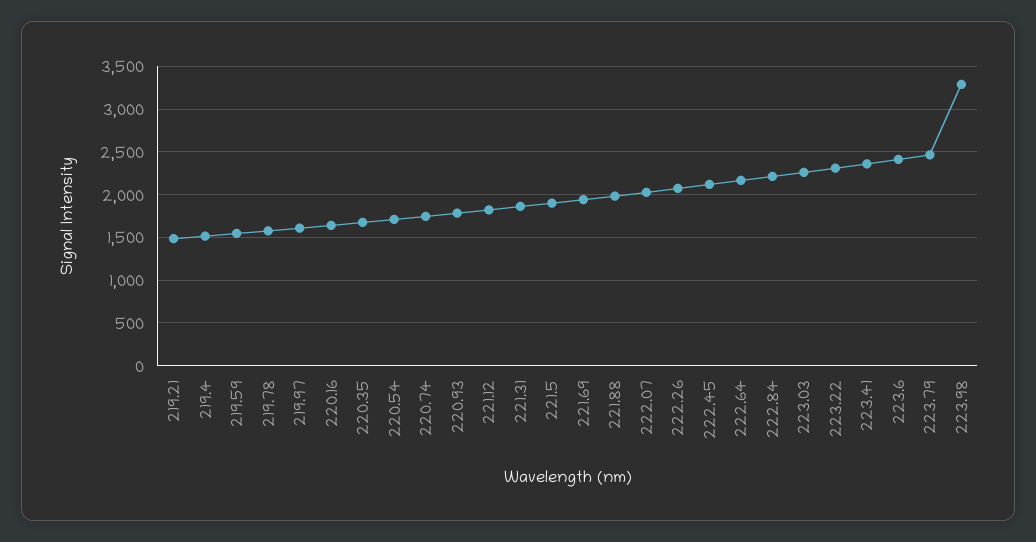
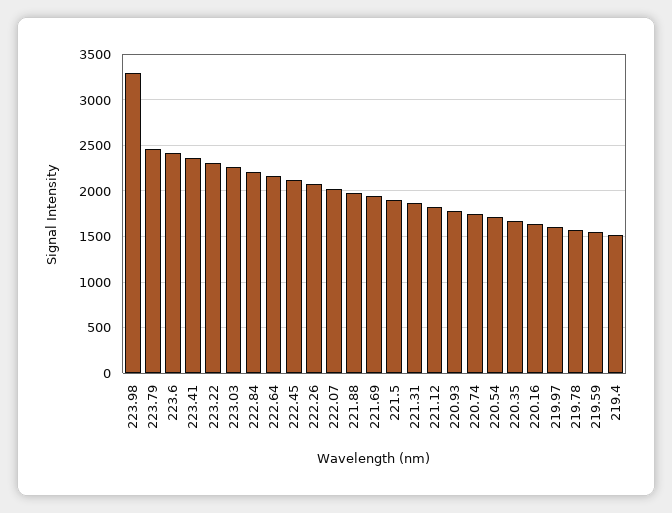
  {
-   "219.21": 1500,
    "219.4": 1500,
    "219.59": 1500,
    "219.78": 1600,
    "219.97": 1600,
    "220.16": 1600,
    "220.35": 1700,
    "220.54": 1700,
    "220.74": 1700,
    "220.93": 1800,
    "221.12": 1800,
    "221.31": 1900,
    "221.5": 1900,
    "221.69": 1900,
    "221.88": 2000,
    "222.07": 2000,
    "222.26": 2100,
    "222.45": 2100,
    "222.64": 2200,
    "222.84": 2200,
    "223.03": 2300,
    "223.22": 2300,
    "223.41": 2400,
    "223.6": 2400,
    "223.79": 2500,
    "223.98": 3300
  }

